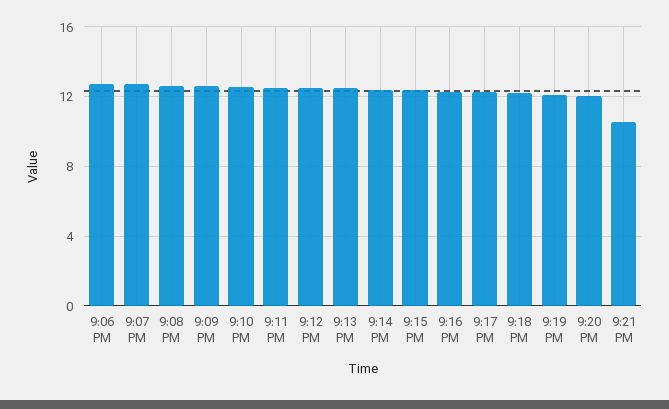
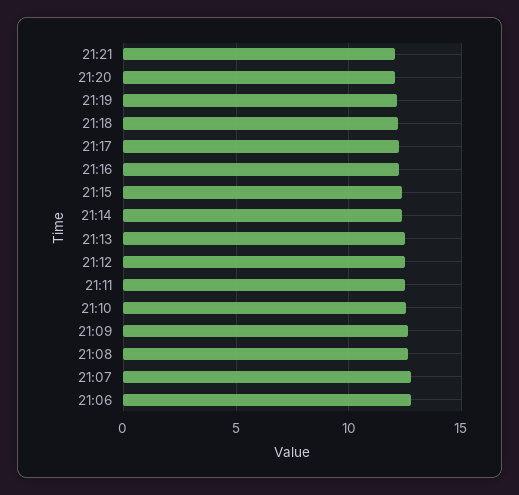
  {
    "9:06 PM": 13,
    "9:07 PM": 13,
    "9:08 PM": 12.5,
    "9:09 PM": 12.5,
    "9:10 PM": 12.5,
    "9:11 PM": 12.5,
    "9:12 PM": 12.5,
    "9:13 PM": 12.5,
    "9:14 PM": 12.5,
    "9:15 PM": 12.5,
    "9:16 PM": 12.5,
    "9:17 PM": 12.5,
    "9:18 PM": 12,
    "9:19 PM": 12,
    "9:20 PM": 12,
-   "9:21 PM": 10.5
+   "9:21 PM": 12
  }

